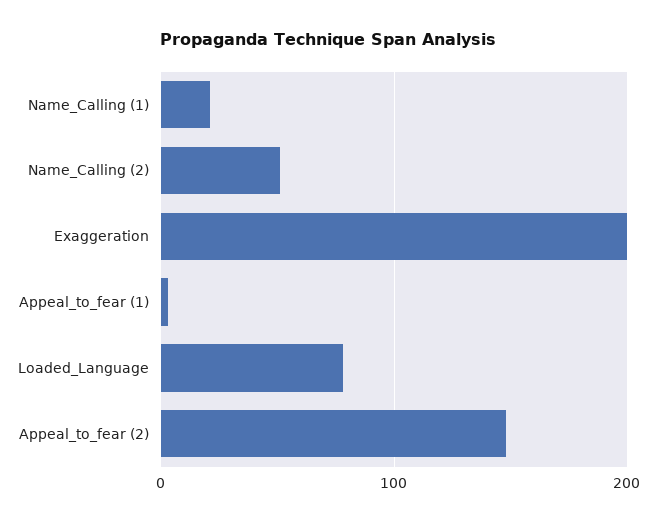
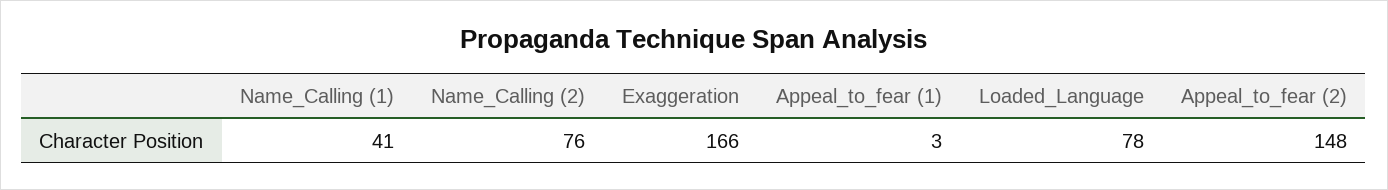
  {
-   "Name_Calling (1)": 20,
+   "Name_Calling (1)": 41,
-   "Name_Calling (2)": 50,
+   "Name_Calling (2)": 76,
-   "Exaggeration": 200,
+   "Exaggeration": 166,
    "Appeal_to_fear (1)": 3,
    "Loaded_Language": 78,
    "Appeal_to_fear (2)": 148
  }

